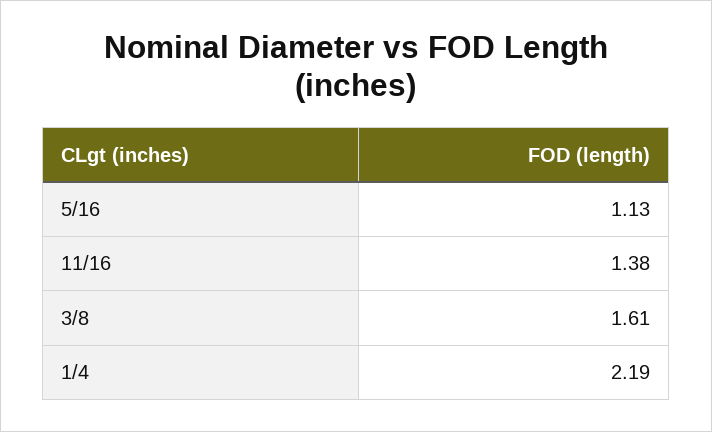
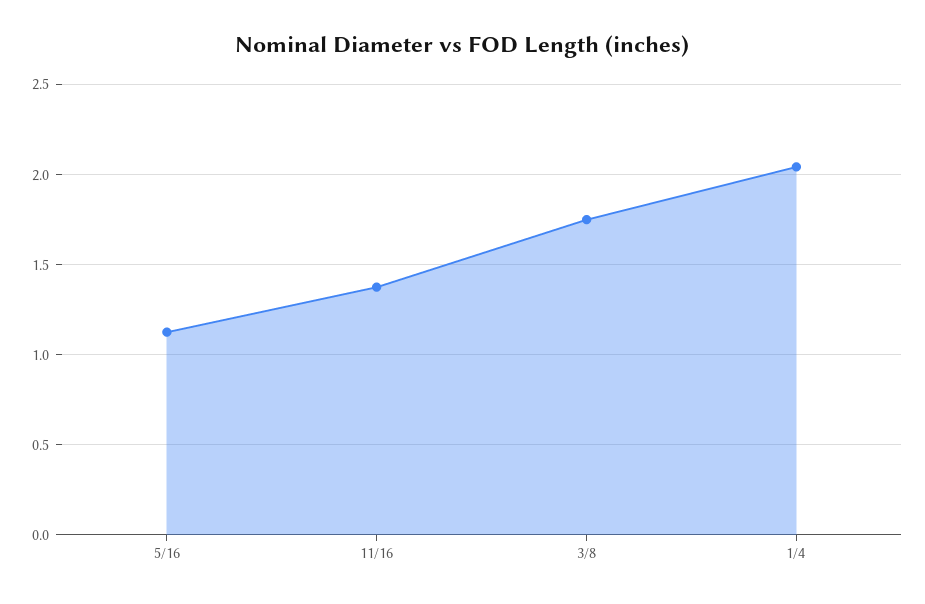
  {
    "5/16": 1.13,
    "11/16": 1.38,
-   "3/8": 1.61,
+   "3/8": 1.75,
-   "1/4": 2.19
+   "1/4": 2.05
  }

